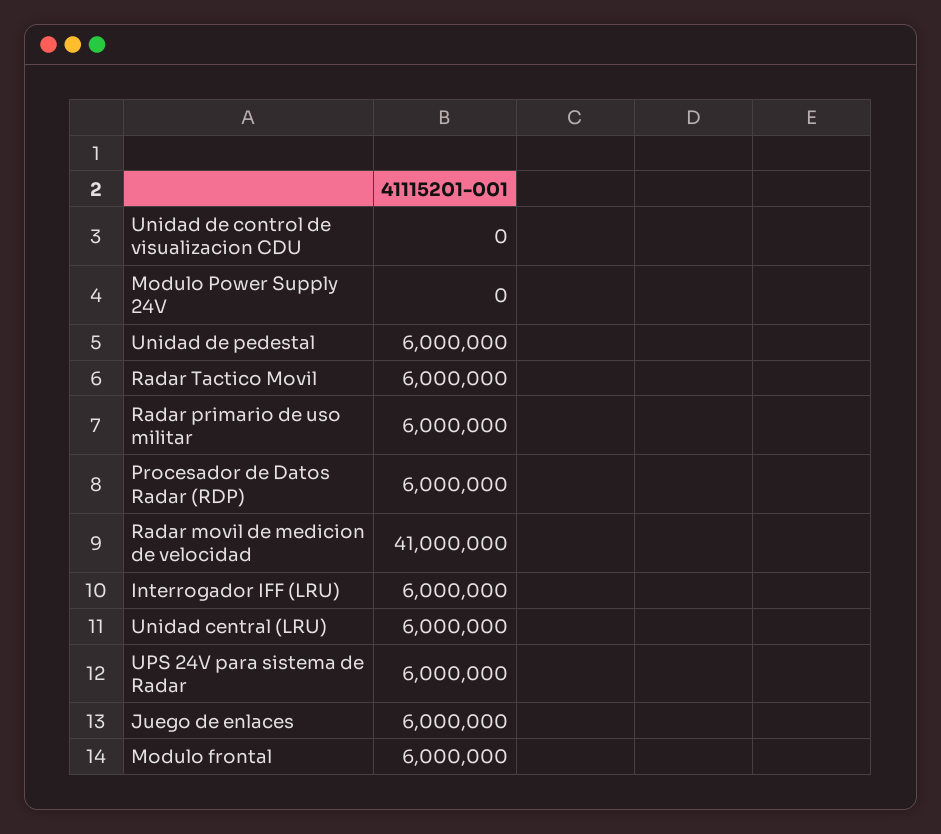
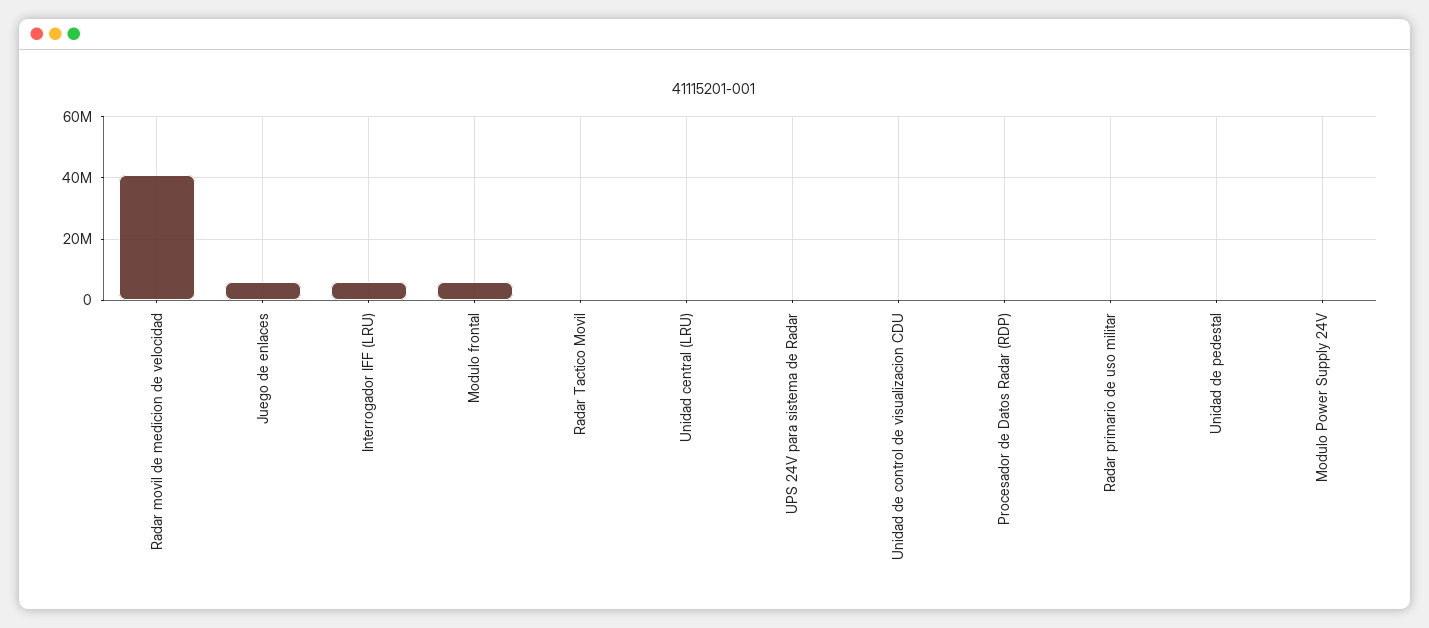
  {
    "Unidad de control de visualizacion CDU": 0,
    "Modulo Power Supply 24V": 0,
-   "Unidad de pedestal": 6000000,
+   "Unidad de pedestal": 0,
-   "Radar Tactico Movil": 6000000,
+   "Radar Tactico Movil": 0,
-   "Radar primario de uso militar": 6000000,
+   "Radar primario de uso militar": 0,
-   "Procesador de Datos Radar (RDP)": 6000000,
+   "Procesador de Datos Radar (RDP)": 0,
    "Radar movil de medicion de velocidad": 41000000,
    "Interrogador IFF (LRU)": 6000000,
-   "Unidad central (LRU)": 6000000,
+   "Unidad central (LRU)": 0,
-   "UPS 24V para sistema de Radar": 6000000,
+   "UPS 24V para sistema de Radar": 0,
    "Juego de enlaces": 6000000,
    "Modulo frontal": 6000000
  }

